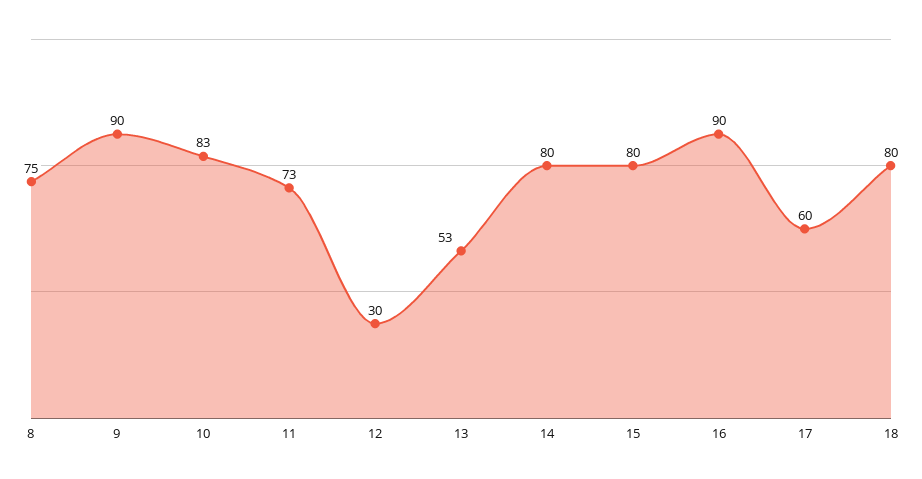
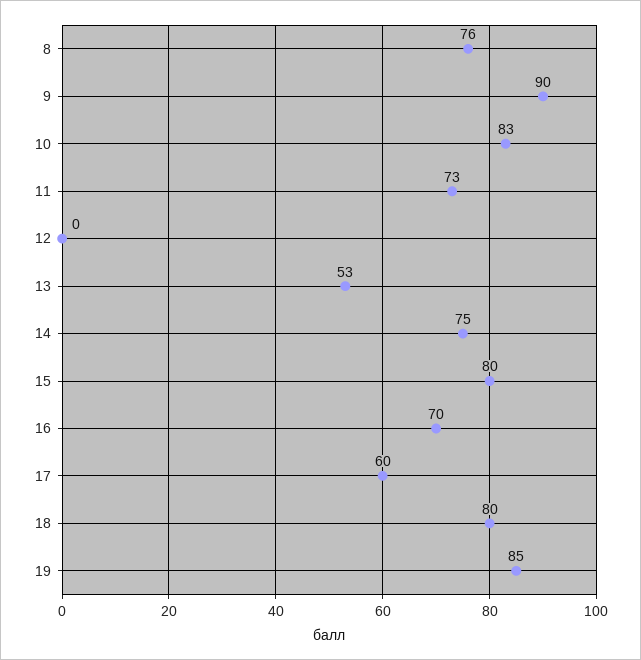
  {
-   "8": 75,
+   "8": 76,
    "9": 90,
    "10": 83,
    "11": 73,
-   "12": 30,
+   "12": 0,
    "13": 53,
-   "14": 80,
+   "14": 75,
    "15": 80,
-   "16": 90,
+   "16": 70,
    "17": 60,
-   "18": 80
+   "18": 80,
+   "19": 85
  }

